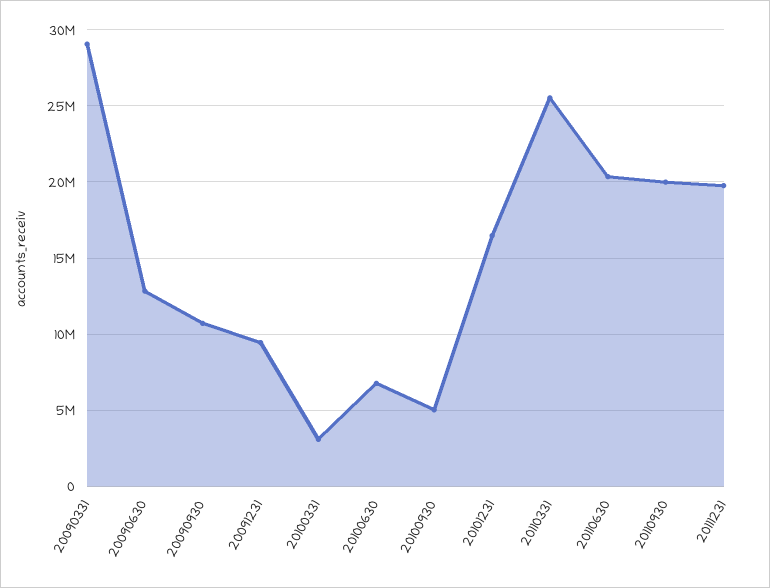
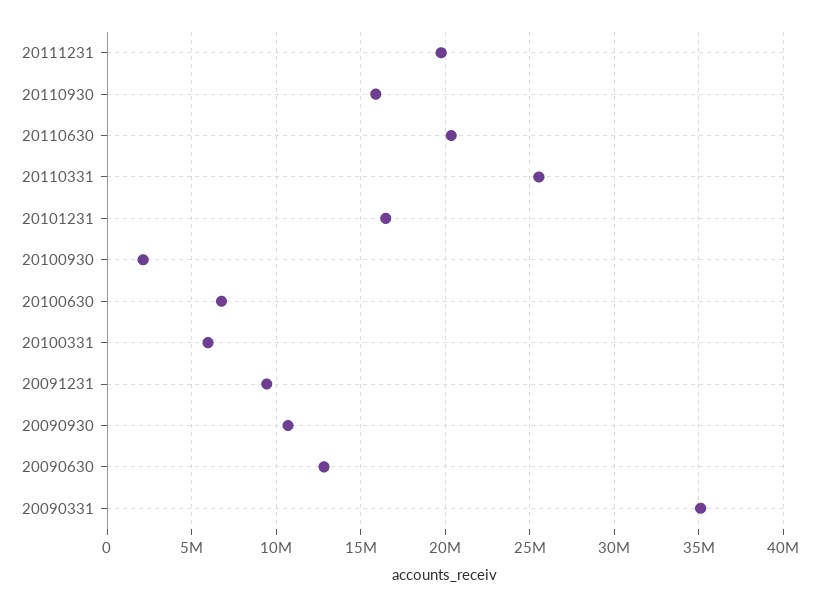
  {
-   "20090331": 29000000,
+   "20090331": 35000000,
    "20090630": 13000000,
    "20090930": 10500000,
    "20091231": 9500000,
-   "20100331": 3000000,
+   "20100331": 6000000,
    "20100630": 7000000,
-   "20100930": 5000000,
+   "20100930": 2000000,
    "20101231": 16500000,
    "20110331": 25500000,
    "20110630": 20500000,
-   "20110930": 20000000,
+   "20110930": 16000000,
    "20111231": 20000000
  }

